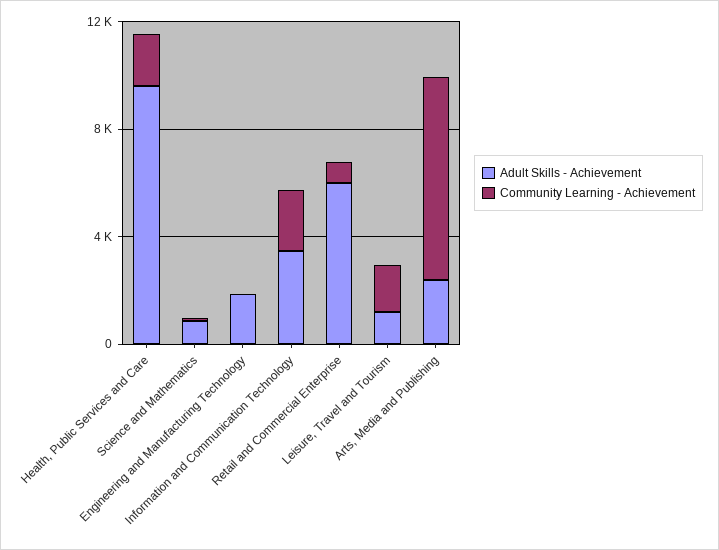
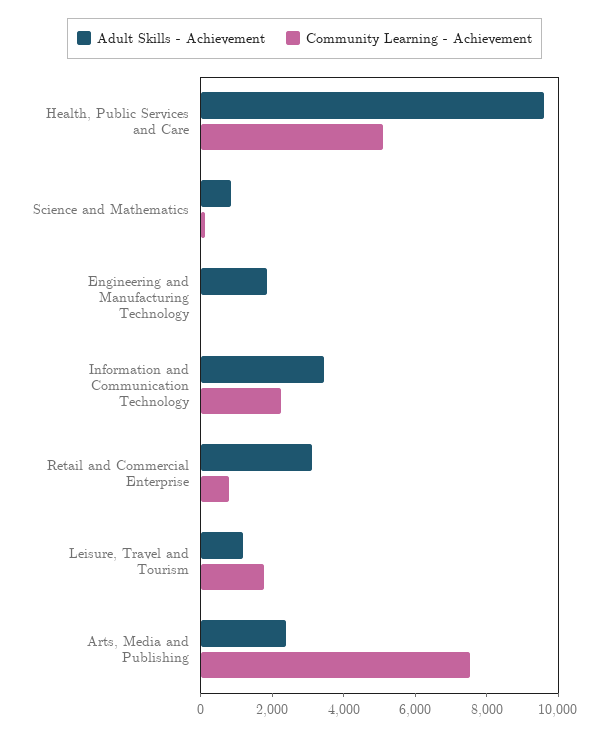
  {
    "Adult Skills - Achievement": {
      "Health, Public Services and Care": 9500,
      "Science and Mathematics": 1000,
      "Engineering and Manufacturing Technology": 2000,
      "Information and Communication Technology": 3500,
-     "Retail and Commercial Enterprise": 6000,
+     "Retail and Commercial Enterprise": 3000,
      "Leisure, Travel and Tourism": 1000,
      "Arts, Media and Publishing": 2500
    },
    "Community Learning - Achievement": {
-     "Health, Public Services and Care": 2000,
+     "Health, Public Services and Care": 5000,
      "Science and Mathematics": 0,
      "Engineering and Manufacturing Technology": 0,
      "Information and Communication Technology": 2500,
      "Retail and Commercial Enterprise": 1000,
      "Leisure, Travel and Tourism": 2000,
      "Arts, Media and Publishing": 7500
    }
  }

